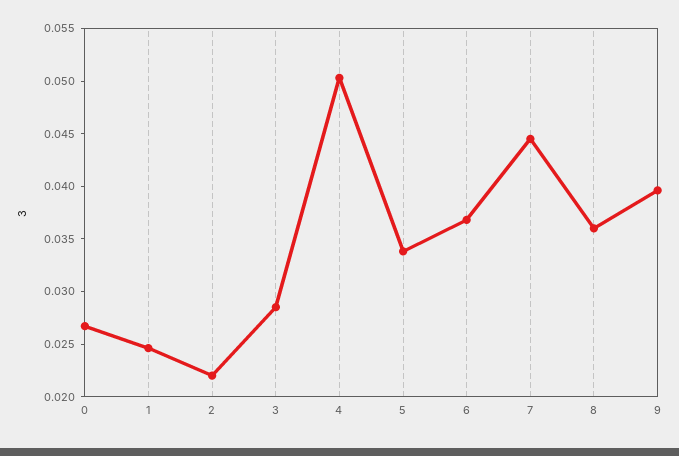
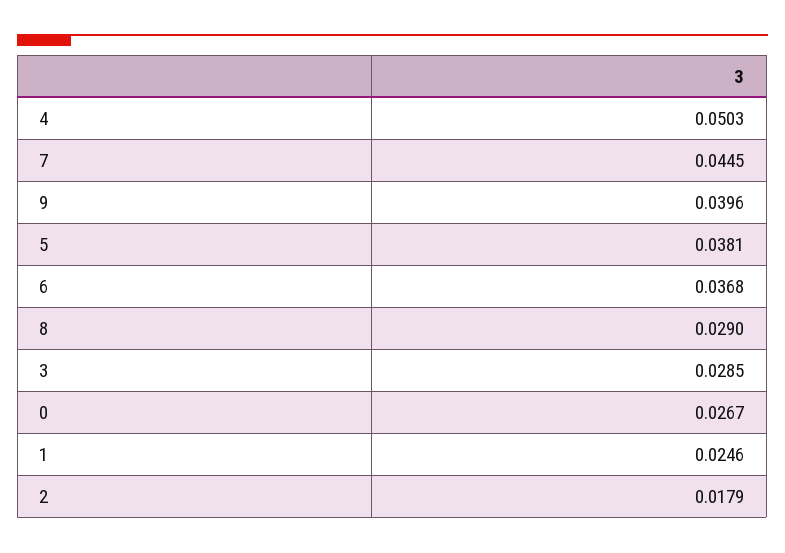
  {
    "0": 0.0267,
    "1": 0.0246,
-   "2": 0.022,
+   "2": 0.0179,
    "3": 0.0285,
    "4": 0.0503,
-   "5": 0.034,
+   "5": 0.0381,
    "6": 0.0368,
    "7": 0.0445,
-   "8": 0.036,
+   "8": 0.029,
    "9": 0.0396
  }

